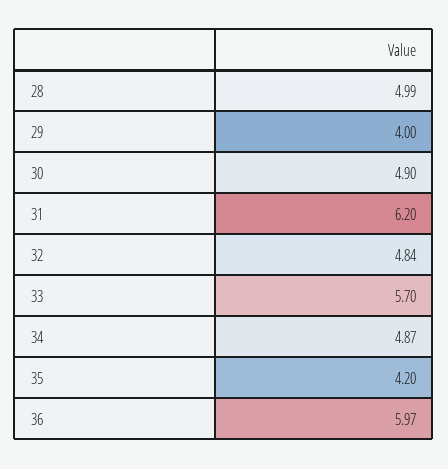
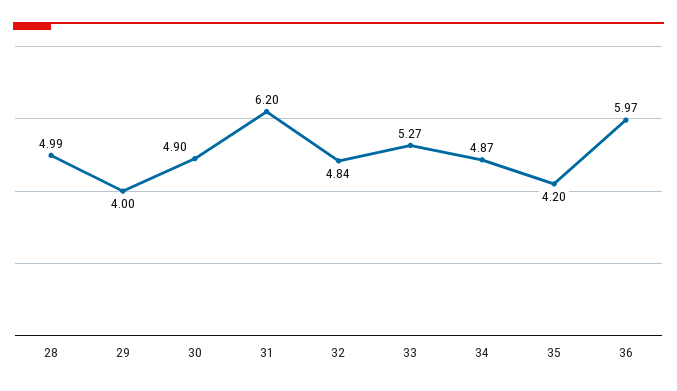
  {
    "28": 4.99,
    "29": 4,
    "30": 4.9,
    "31": 6.2,
    "32": 4.84,
-   "33": 5.7,
+   "33": 5.27,
    "34": 4.87,
    "35": 4.2,
    "36": 5.97
  }

